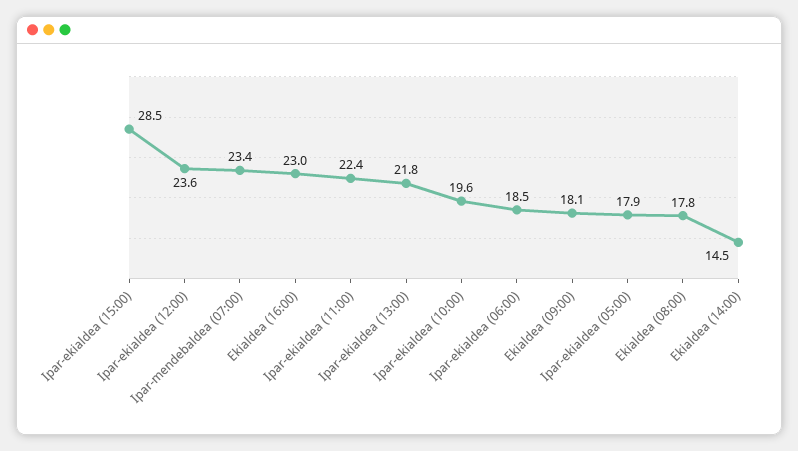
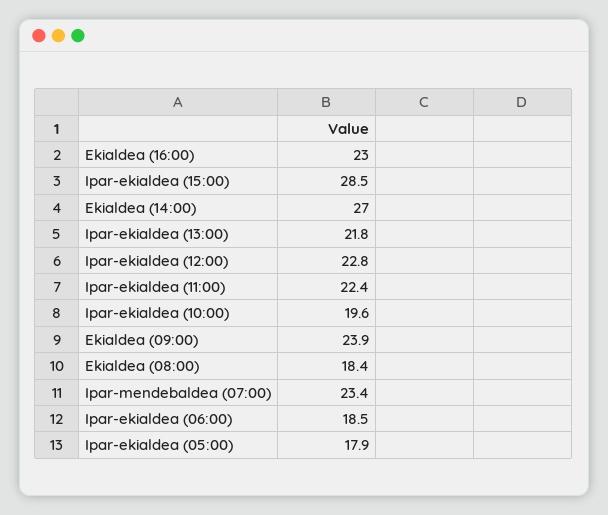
  {
    "Ipar-ekialdea (15:00)": 28.5,
-   "Ipar-ekialdea (12:00)": 23.6,
+   "Ipar-ekialdea (12:00)": 22.8,
    "Ipar-mendebaldea (07:00)": 23.4,
    "Ekialdea (16:00)": 23,
    "Ipar-ekialdea (11:00)": 22.4,
    "Ipar-ekialdea (13:00)": 21.8,
    "Ipar-ekialdea (10:00)": 19.6,
    "Ipar-ekialdea (06:00)": 18.5,
-   "Ekialdea (09:00)": 18.1,
+   "Ekialdea (09:00)": 23.9,
    "Ipar-ekialdea (05:00)": 17.9,
-   "Ekialdea (08:00)": 17.8,
+   "Ekialdea (08:00)": 18.4,
-   "Ekialdea (14:00)": 14.5
+   "Ekialdea (14:00)": 27
  }

